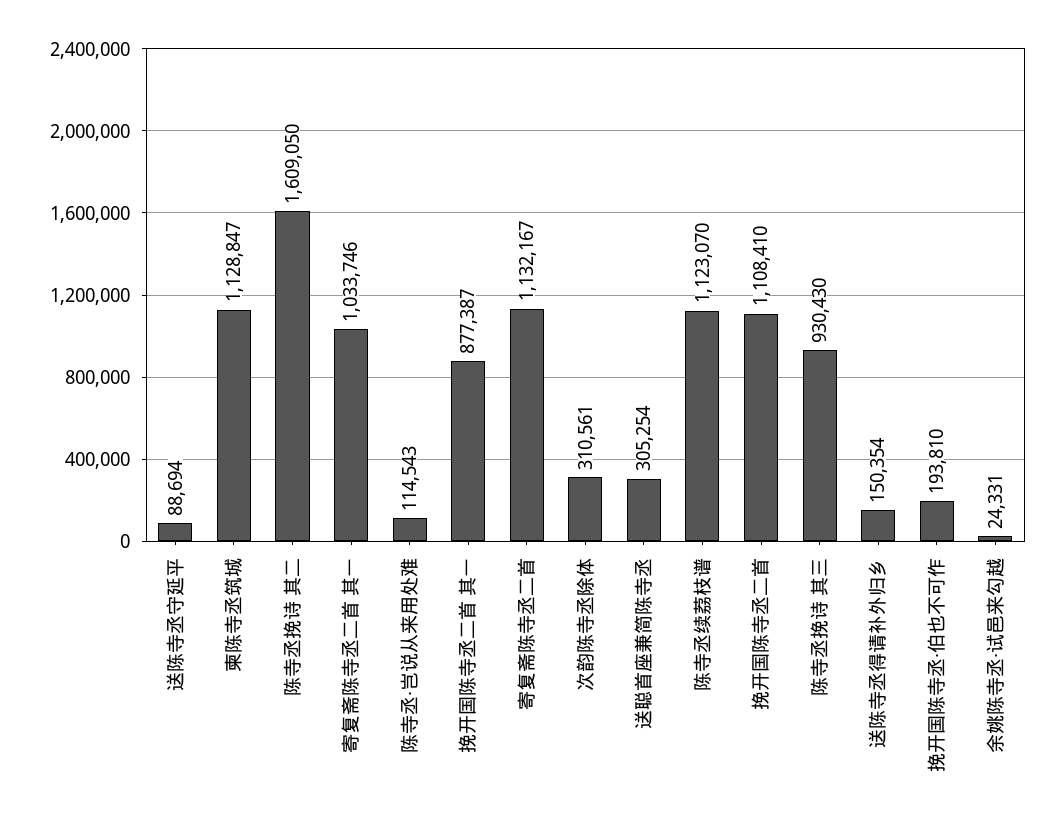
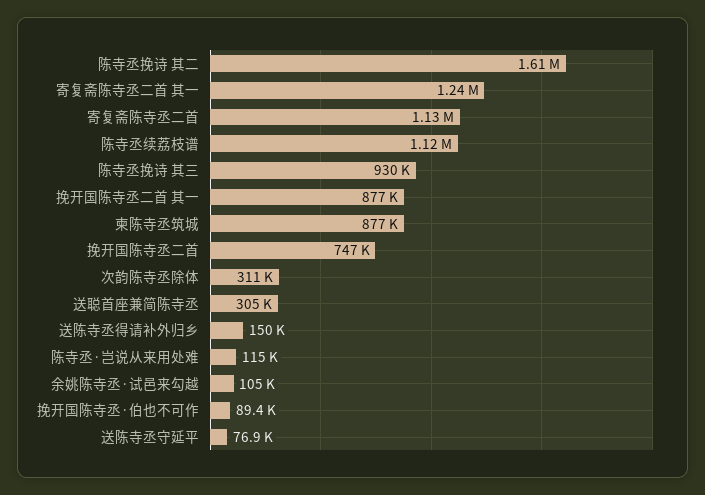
  {
-   "送陈寺丞守延平": 88694,
+   "送陈寺丞守延平": 76900,
-   "柬陈寺丞筑城": 1128847,
+   "柬陈寺丞筑城": 877000,
    "陈寺丞挽诗 其二": 1609050,
-   "寄复斋陈寺丞二首 其一": 1033746,
+   "寄复斋陈寺丞二首 其一": 1240000,
    "陈寺丞·岂说从来用处难": 114543,
    "挽开国陈寺丞二首 其一": 877387,
    "寄复斋陈寺丞二首": 1132167,
    "次韵陈寺丞除体": 310561,
    "送聪首座兼简陈寺丞": 305254,
    "陈寺丞续荔枝谱": 1123070,
-   "挽开国陈寺丞二首": 1108410,
+   "挽开国陈寺丞二首": 747000,
    "陈寺丞挽诗 其三": 930430,
    "送陈寺丞得请补外归乡": 150354,
-   "挽开国陈寺丞·伯也不可作": 193810,
+   "挽开国陈寺丞·伯也不可作": 89400,
-   "余姚陈寺丞·试邑来勾越": 24331
+   "余姚陈寺丞·试邑来勾越": 105000
  }

